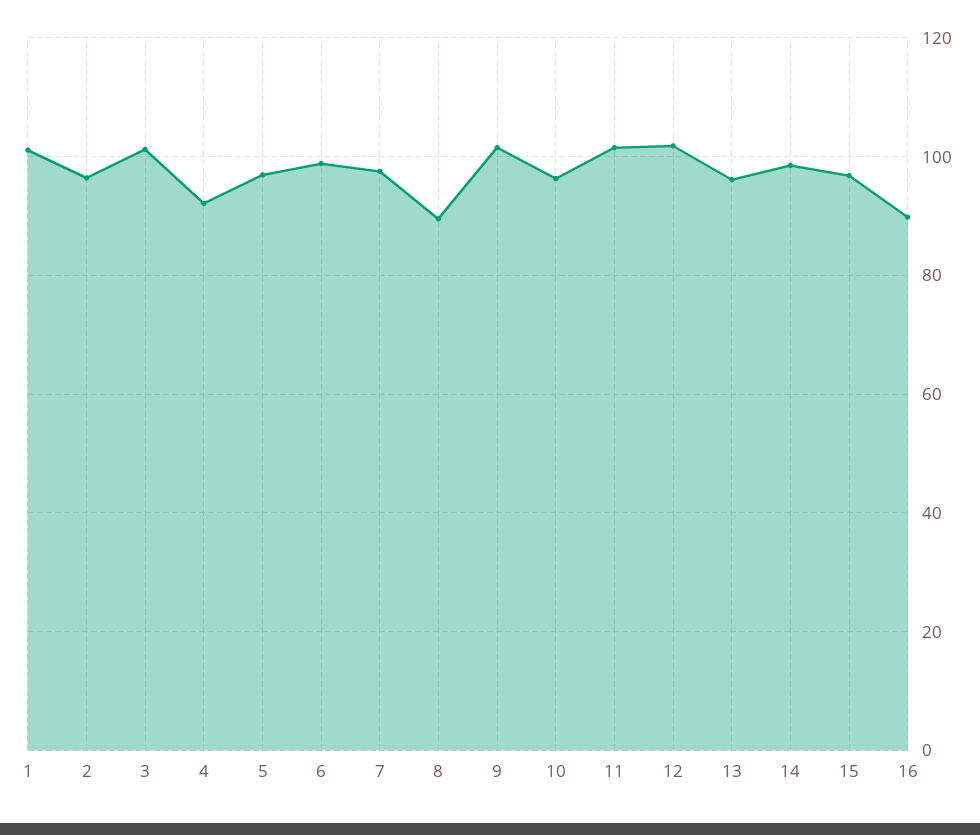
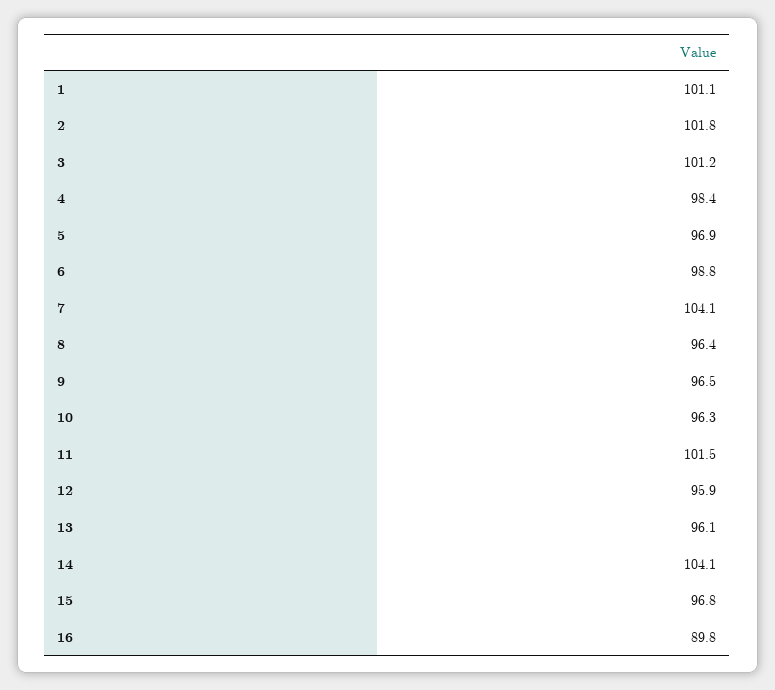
  {
    "1": 101.1,
-   "2": 96,
+   "2": 101.8,
    "3": 101.2,
-   "4": 92,
+   "4": 98.4,
    "5": 96.9,
    "6": 98.8,
-   "7": 98,
+   "7": 104.1,
-   "8": 90,
+   "8": 96.4,
-   "9": 102,
+   "9": 96.5,
    "10": 96.3,
    "11": 101.5,
-   "12": 102,
+   "12": 95.9,
    "13": 96.1,
-   "14": 98,
+   "14": 104.1,
    "15": 96.8,
    "16": 89.8
  }

